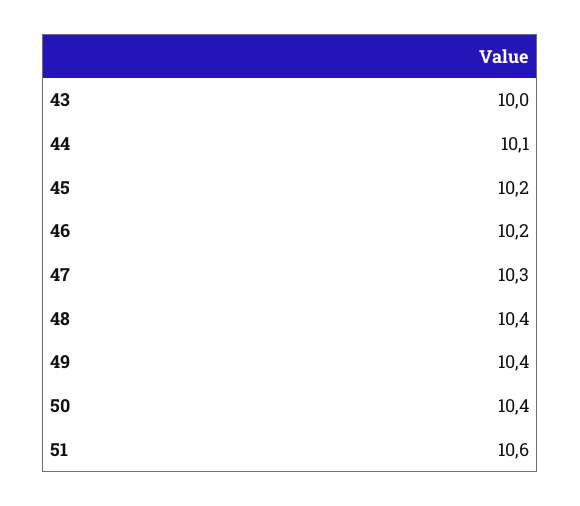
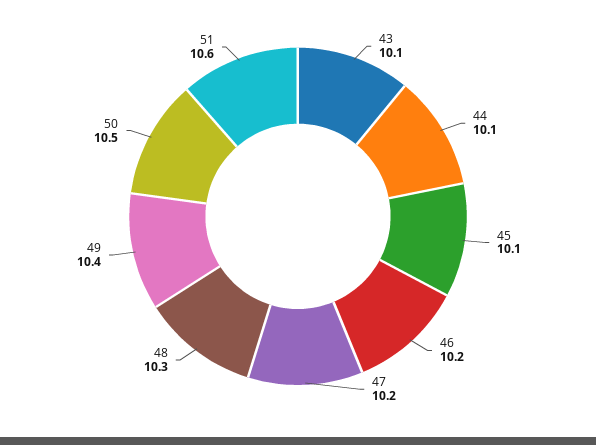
  {
-   "43": 10,
+   "43": 10.1,
    "44": 10.1,
-   "45": 10.2,
+   "45": 10.1,
    "46": 10.2,
-   "47": 10.3,
+   "47": 10.2,
-   "48": 10.4,
+   "48": 10.3,
    "49": 10.4,
-   "50": 10.4,
+   "50": 10.5,
    "51": 10.6
  }

